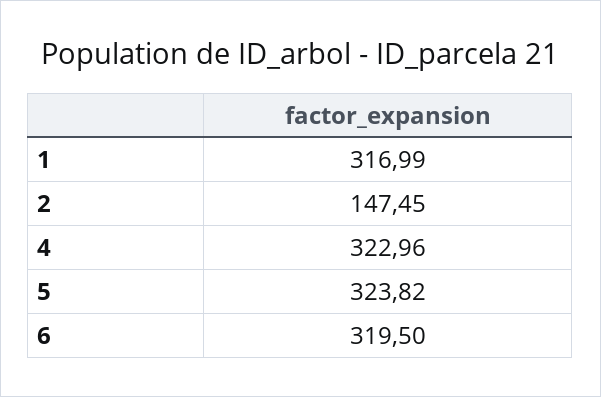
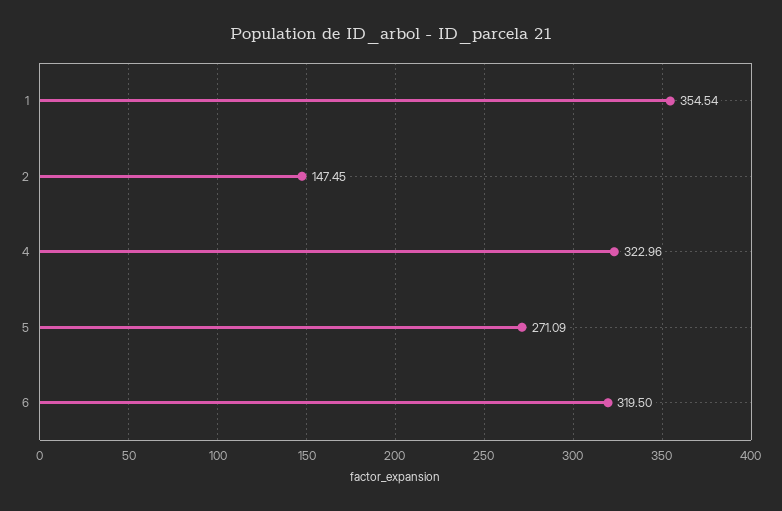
  {
-   "1": 316.99,
+   "1": 354.54,
    "2": 147.45,
    "4": 322.96,
-   "5": 323.82,
+   "5": 271.09,
    "6": 319.5
  }

